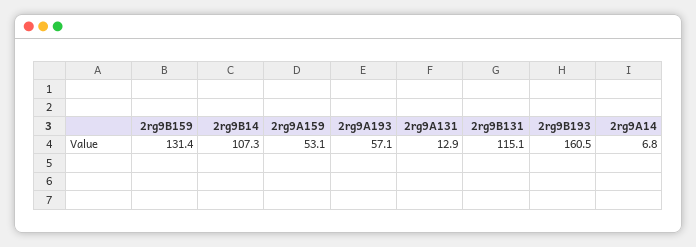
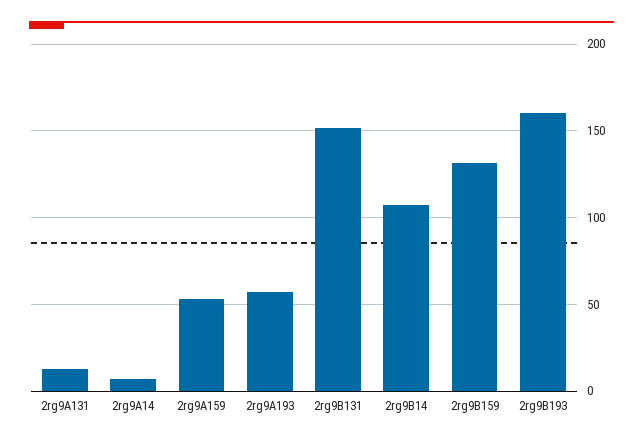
  {
    "2rg9B159": 131.4,
    "2rg9B14": 107.3,
    "2rg9A159": 53.1,
    "2rg9A193": 57.1,
    "2rg9A131": 12.9,
-   "2rg9B131": 115.1,
+   "2rg9B131": 150,
    "2rg9B193": 160.5,
    "2rg9A14": 6.8
  }

